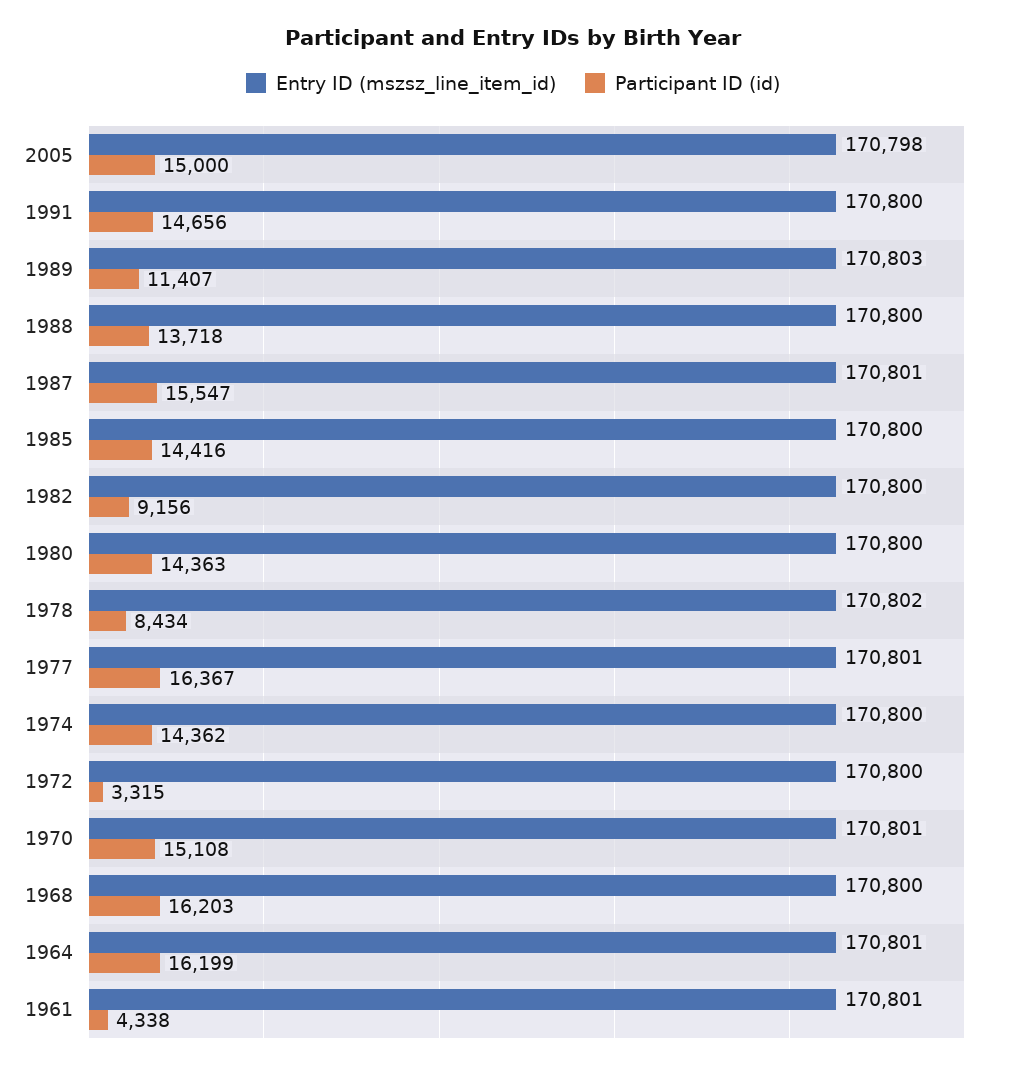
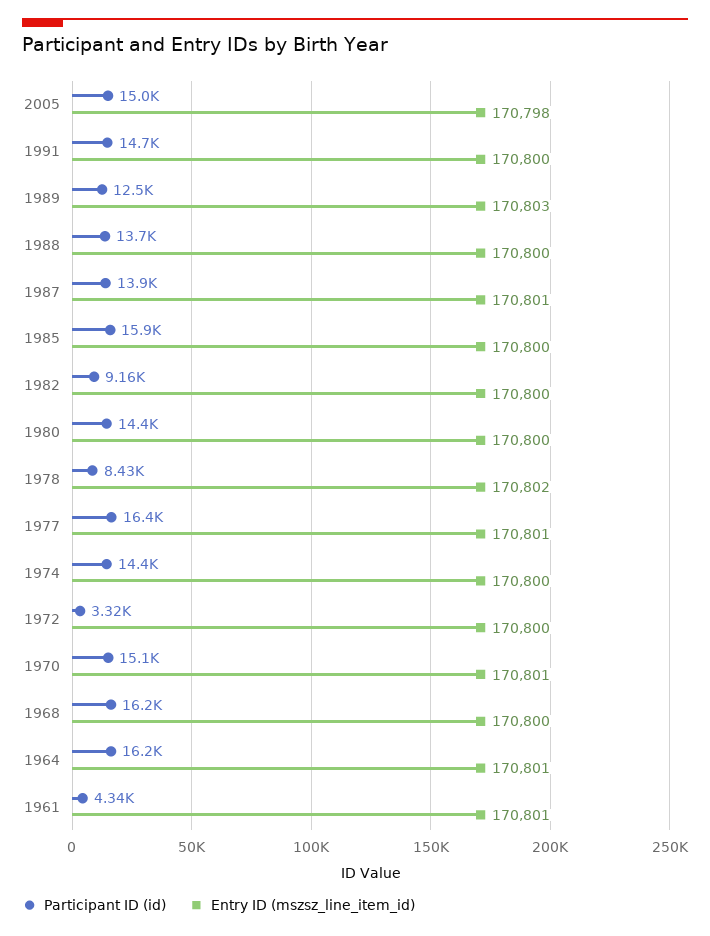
  {
    "Entry ID (mszsz_line_item_id)": {
      "2005": 170798,
      "1991": 170800,
      "1989": 170803,
      "1988": 170800,
      "1987": 170801,
      "1985": 170800,
      "1982": 170800,
      "1980": 170800,
      "1978": 170802,
      "1977": 170801,
      "1974": 170800,
      "1972": 170800,
      "1970": 170801,
      "1968": 170800,
      "1964": 170801,
      "1961": 170801
    },
    "Participant ID (id)": {
      "2005": 15000,
      "1991": 14656,
-     "1989": 11407,
+     "1989": 12500,
      "1988": 13718,
-     "1987": 15547,
+     "1987": 13900,
-     "1985": 14416,
+     "1985": 15900,
      "1982": 9156,
      "1980": 14363,
      "1978": 8434,
      "1977": 16367,
      "1974": 14362,
      "1972": 3315,
      "1970": 15108,
      "1968": 16203,
      "1964": 16199,
      "1961": 4338
    }
  }

